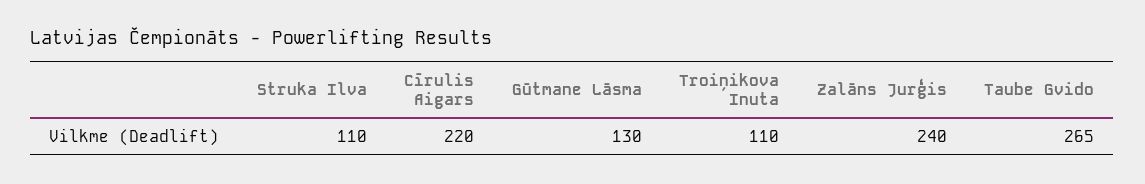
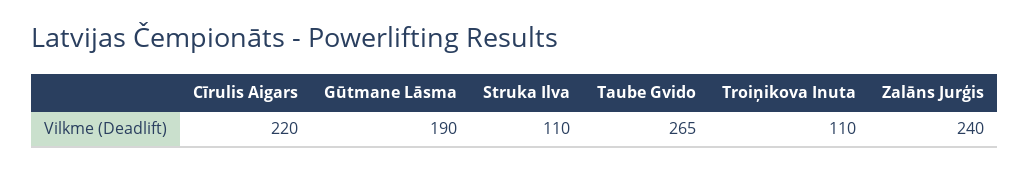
  {
    "Struka Ilva": 110,
    "Cīrulis Aigars": 220,
-   "Gūtmane Lāsma": 130,
+   "Gūtmane Lāsma": 190,
    "Troiņikova Inuta": 110,
    "Zalāns Jurģis": 240,
    "Taube Gvido": 265
  }

